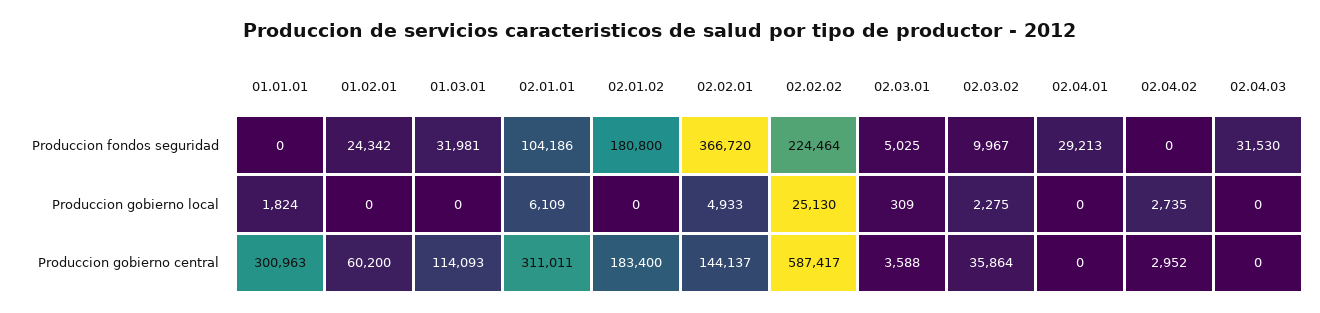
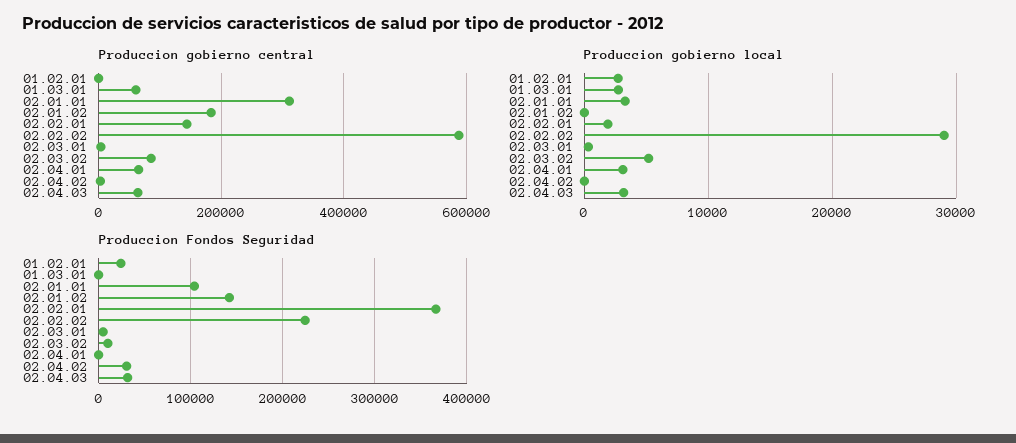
  {
    "Produccion fondos seguridad": {
-     "01.01.01": 0,
      "01.02.01": 24342,
-     "01.03.01": 31981,
+     "01.03.01": 0,
      "02.01.01": 104186,
-     "02.01.02": 180800,
+     "02.01.02": 140000,
      "02.02.01": 366720,
      "02.02.02": 224464,
      "02.03.01": 5025,
      "02.03.02": 9967,
-     "02.04.01": 29213,
+     "02.04.01": 0,
-     "02.04.02": 0,
+     "02.04.02": 30000,
      "02.04.03": 31530
    },
    "Produccion gobierno local": {
-     "01.01.01": 1824,
-     "01.02.01": 0,
+     "01.02.01": 3000,
-     "01.03.01": 0,
+     "01.03.01": 3000,
-     "02.01.01": 6109,
+     "02.01.01": 3000,
      "02.01.02": 0,
-     "02.02.01": 4933,
+     "02.02.01": 2000,
-     "02.02.02": 25130,
+     "02.02.02": 29000,
      "02.03.01": 309,
-     "02.03.02": 2275,
+     "02.03.02": 5000,
-     "02.04.01": 0,
+     "02.04.01": 3000,
-     "02.04.02": 2735,
+     "02.04.02": 0,
-     "02.04.03": 0
+     "02.04.03": 3000
    },
    "Produccion gobierno central": {
-     "01.01.01": 300963,
-     "01.02.01": 60200,
+     "01.02.01": 0,
-     "01.03.01": 114093,
+     "01.03.01": 60000,
      "02.01.01": 311011,
      "02.01.02": 183400,
      "02.02.01": 144137,
      "02.02.02": 587417,
      "02.03.01": 3588,
-     "02.03.02": 35864,
+     "02.03.02": 80000,
-     "02.04.01": 0,
+     "02.04.01": 60000,
      "02.04.02": 2952,
-     "02.04.03": 0
+     "02.04.03": 60000
    }
  }

